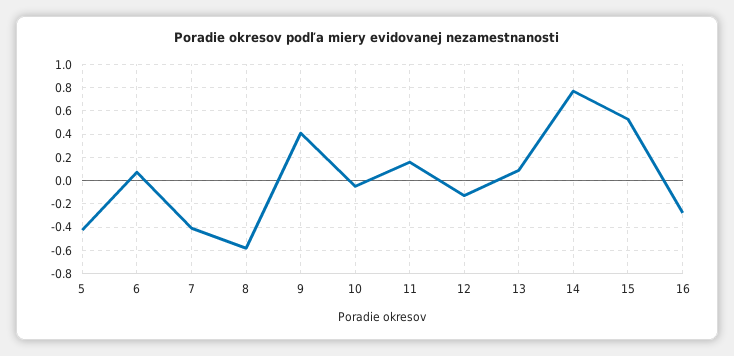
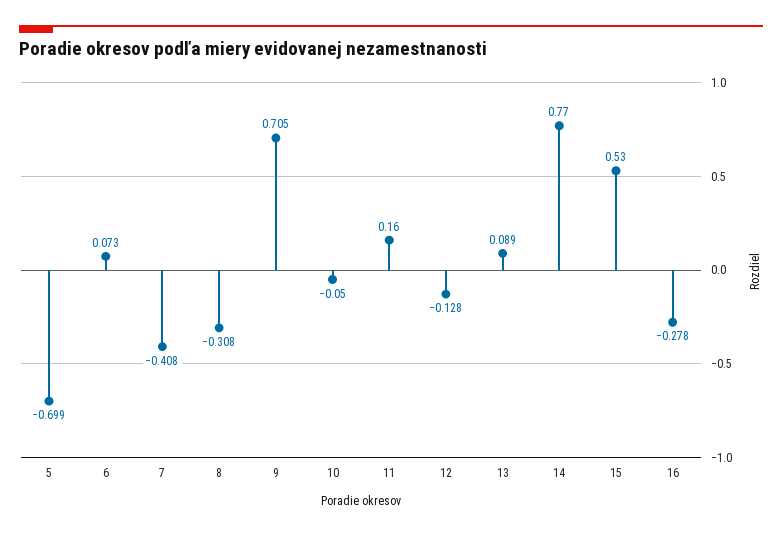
  {
-   "5": -0.4,
+   "5": -0.699,
    "6": 0.073,
    "7": -0.408,
-   "8": -0.6,
+   "8": -0.308,
-   "9": 0.4,
+   "9": 0.705,
    "10": -0.05,
    "11": 0.16,
    "12": -0.128,
    "13": 0.089,
    "14": 0.77,
    "15": 0.53,
    "16": -0.278
  }

